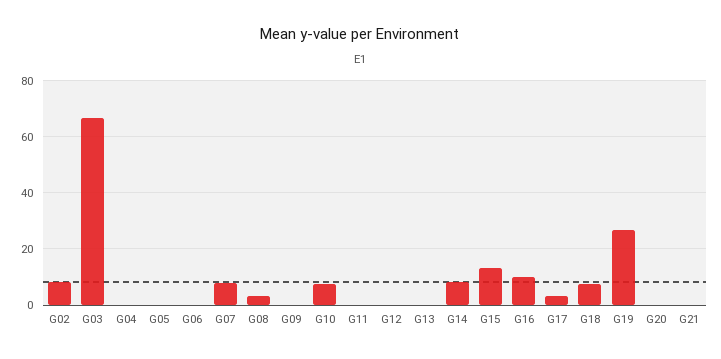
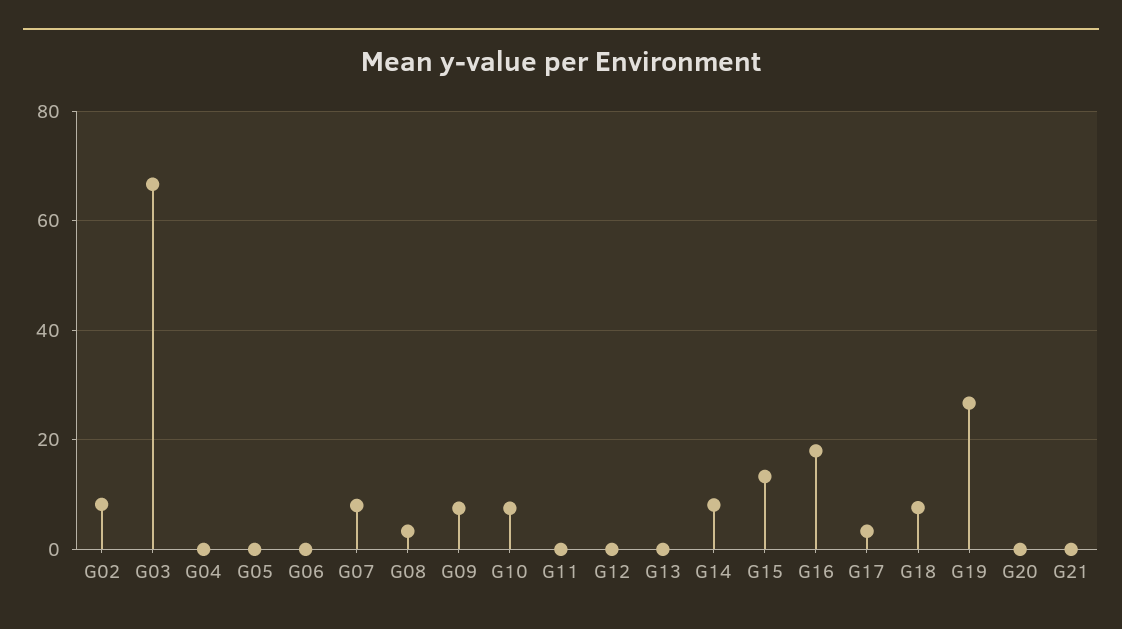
  {
    "G02": 8,
    "G03": 66,
    "G04": 0,
    "G05": 0,
    "G06": 0,
    "G07": 8,
    "G08": 4,
-   "G09": 0,
+   "G09": 8,
    "G10": 8,
    "G11": 0,
    "G12": 0,
    "G13": 0,
    "G14": 8,
    "G15": 14,
-   "G16": 10,
+   "G16": 18,
    "G17": 4,
    "G18": 8,
    "G19": 26,
    "G20": 0,
    "G21": 0
  }

